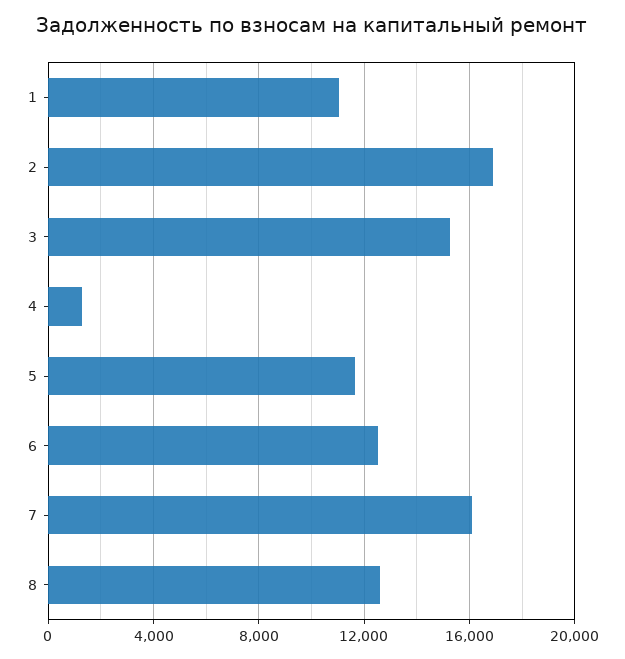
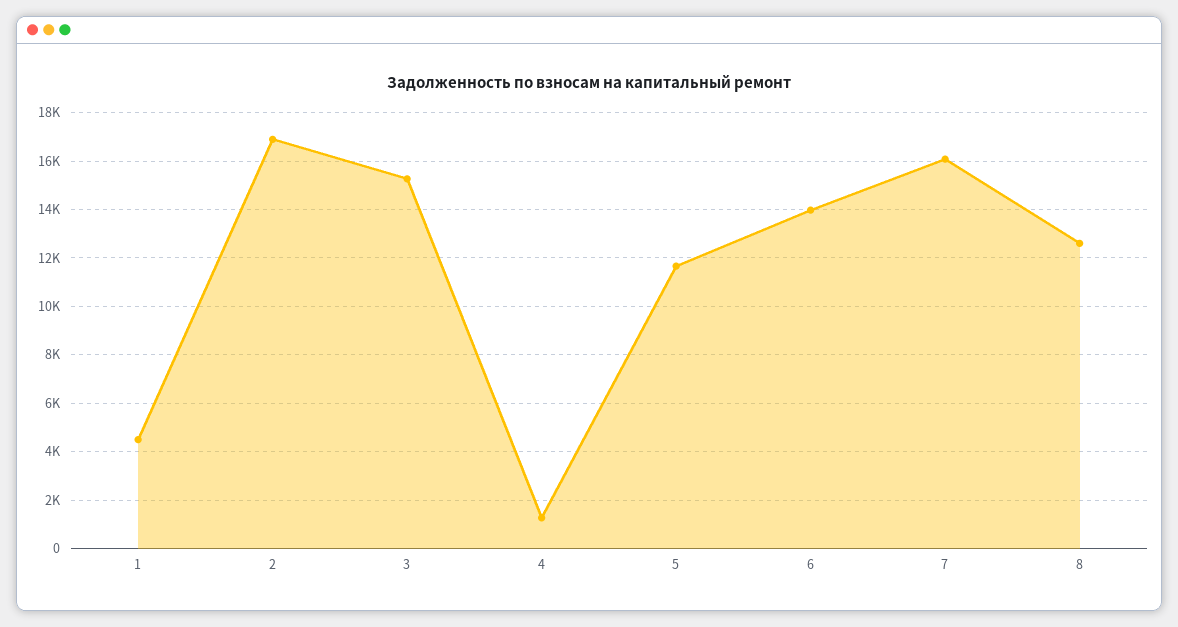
  {
-   "1": 11000,
+   "1": 4500,
    "2": 17000,
    "3": 15250,
    "4": 1250,
    "5": 11750,
-   "6": 12500,
+   "6": 14000,
    "7": 16000,
    "8": 12500
  }

